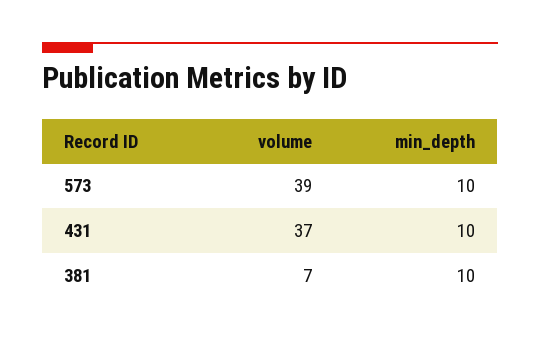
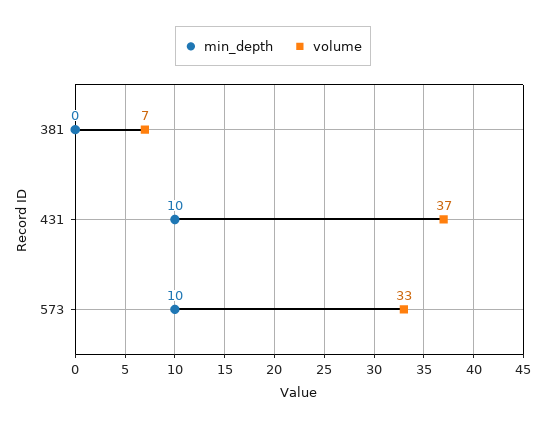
  {
    "volume": {
-     "573": 39,
+     "573": 33,
      "431": 37,
      "381": 7
    },
    "min_depth": {
      "573": 10,
      "431": 10,
-     "381": 10
+     "381": 0
    }
  }

